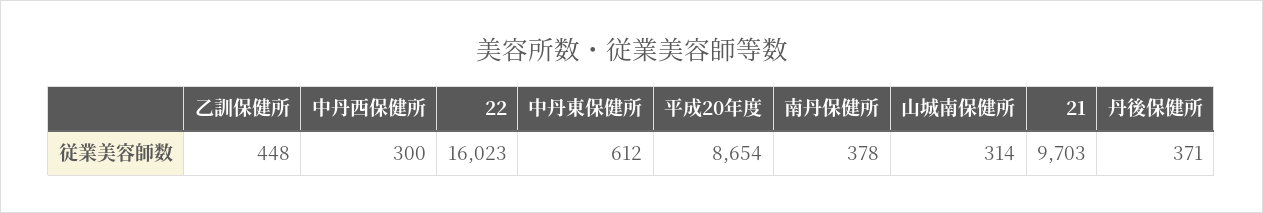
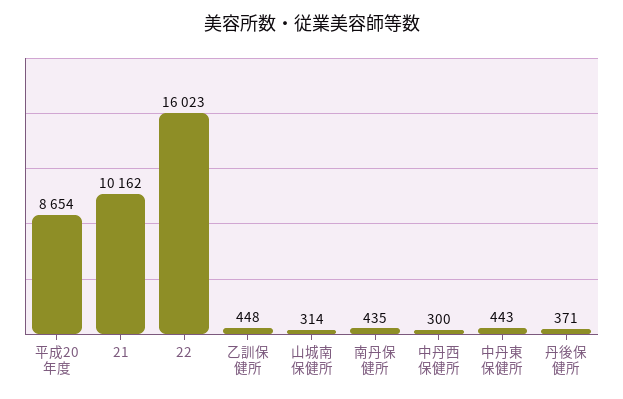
  {
    "乙訓保健所": 448,
    "中丹西保健所": 300,
    "22": 16023,
-   "中丹東保健所": 612,
+   "中丹東保健所": 443,
    "平成20年度": 8654,
-   "南丹保健所": 378,
+   "南丹保健所": 435,
    "山城南保健所": 314,
-   "21": 9703,
+   "21": 10162,
    "丹後保健所": 371
  }

